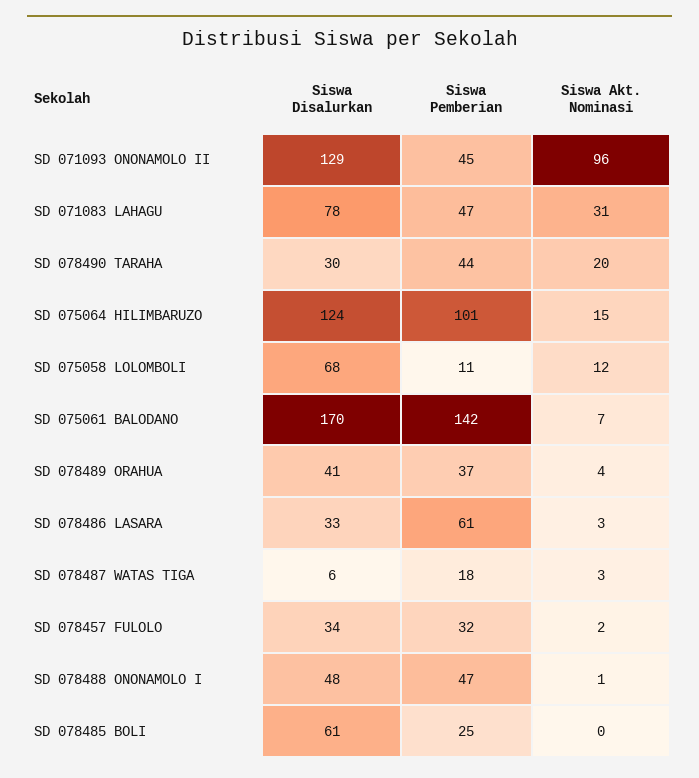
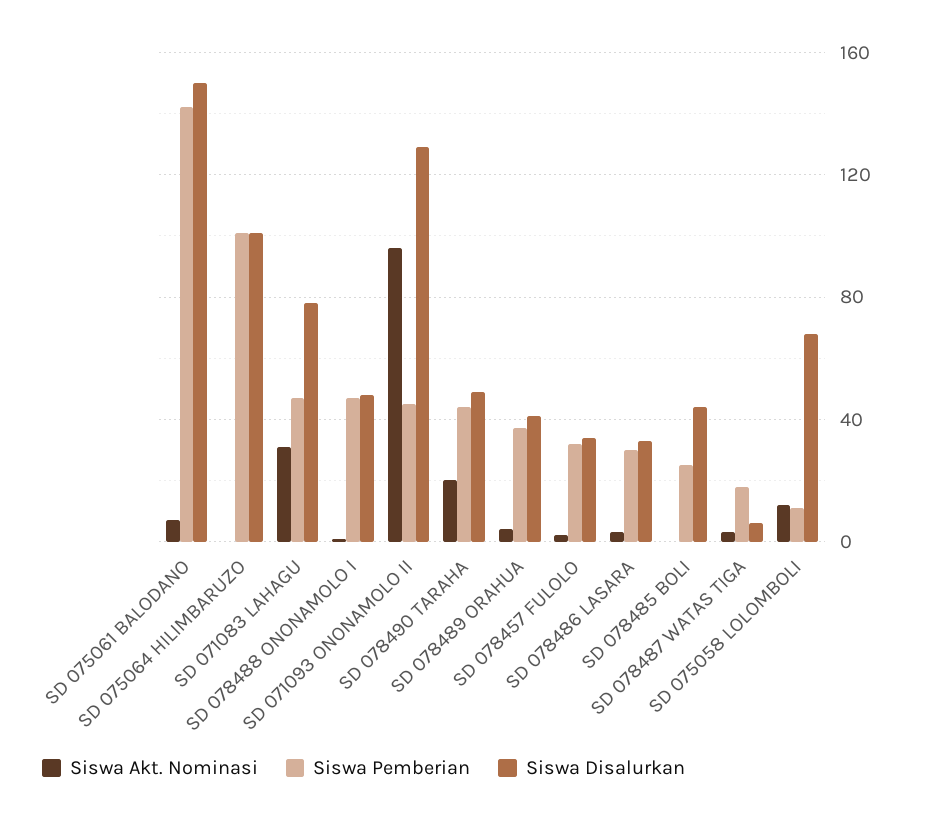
  {
    "Siswa Disalurkan": {
      "SD 071093 ONONAMOLO II": 129,
      "SD 071083 LAHAGU": 78,
-     "SD 078490 TARAHA": 30,
+     "SD 078490 TARAHA": 50,
-     "SD 075064 HILIMBARUZO": 124,
+     "SD 075064 HILIMBARUZO": 100,
      "SD 075058 LOLOMBOLI": 68,
-     "SD 075061 BALODANO": 170,
+     "SD 075061 BALODANO": 150,
      "SD 078489 ORAHUA": 41,
      "SD 078486 LASARA": 33,
      "SD 078487 WATAS TIGA": 6,
      "SD 078457 FULOLO": 34,
      "SD 078488 ONONAMOLO I": 48,
-     "SD 078485 BOLI": 61
+     "SD 078485 BOLI": 45
    },
    "Siswa Pemberian": {
      "SD 071093 ONONAMOLO II": 45,
      "SD 071083 LAHAGU": 47,
      "SD 078490 TARAHA": 44,
      "SD 075064 HILIMBARUZO": 101,
      "SD 075058 LOLOMBOLI": 11,
      "SD 075061 BALODANO": 142,
      "SD 078489 ORAHUA": 37,
-     "SD 078486 LASARA": 61,
+     "SD 078486 LASARA": 30,
      "SD 078487 WATAS TIGA": 18,
      "SD 078457 FULOLO": 32,
      "SD 078488 ONONAMOLO I": 47,
      "SD 078485 BOLI": 25
    },
    "Siswa Akt. Nominasi": {
      "SD 071093 ONONAMOLO II": 96,
      "SD 071083 LAHAGU": 31,
      "SD 078490 TARAHA": 20,
-     "SD 075064 HILIMBARUZO": 15,
+     "SD 075064 HILIMBARUZO": 0,
      "SD 075058 LOLOMBOLI": 12,
      "SD 075061 BALODANO": 7,
      "SD 078489 ORAHUA": 4,
      "SD 078486 LASARA": 3,
      "SD 078487 WATAS TIGA": 3,
      "SD 078457 FULOLO": 2,
      "SD 078488 ONONAMOLO I": 1,
      "SD 078485 BOLI": 0
    }
  }

